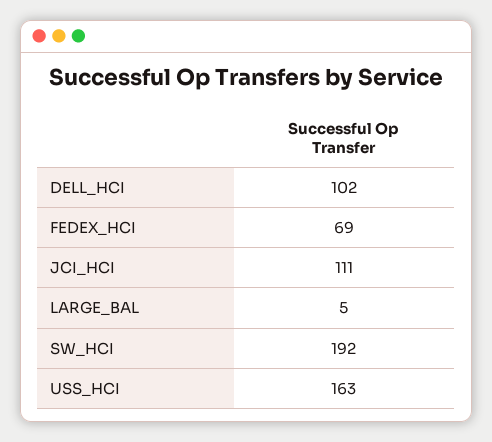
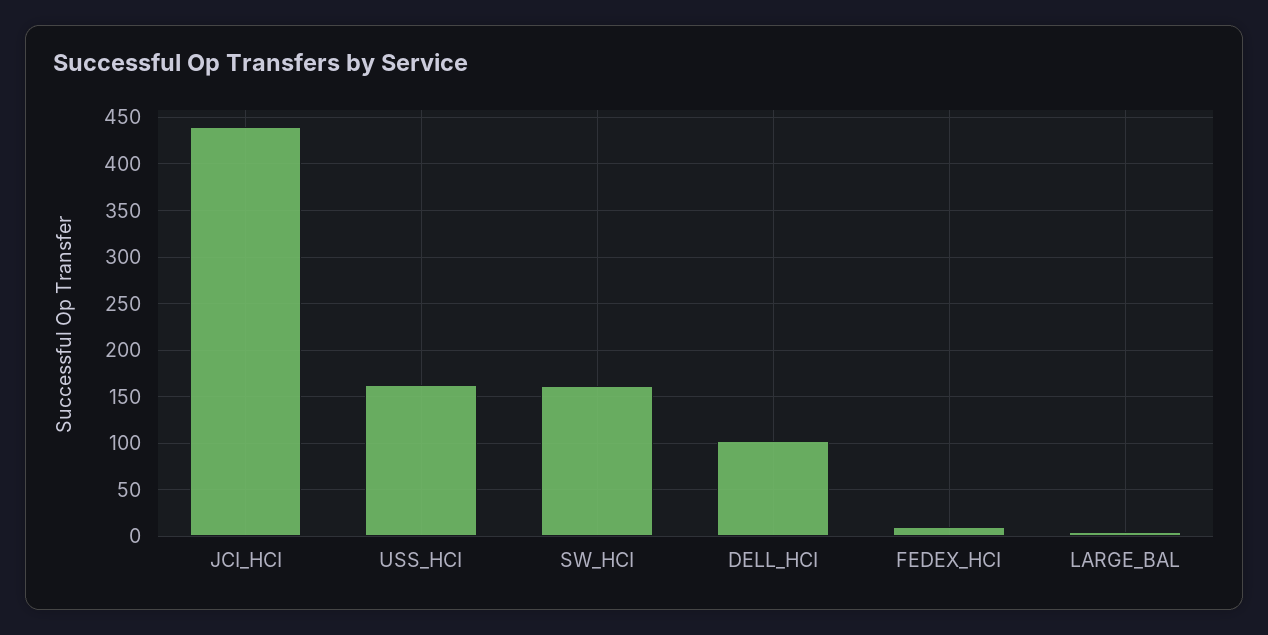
  {
    "DELL_HCI": 102,
-   "FEDEX_HCI": 69,
+   "FEDEX_HCI": 10,
-   "JCI_HCI": 111,
+   "JCI_HCI": 440,
    "LARGE_BAL": 5,
-   "SW_HCI": 192,
+   "SW_HCI": 160,
    "USS_HCI": 163
  }

